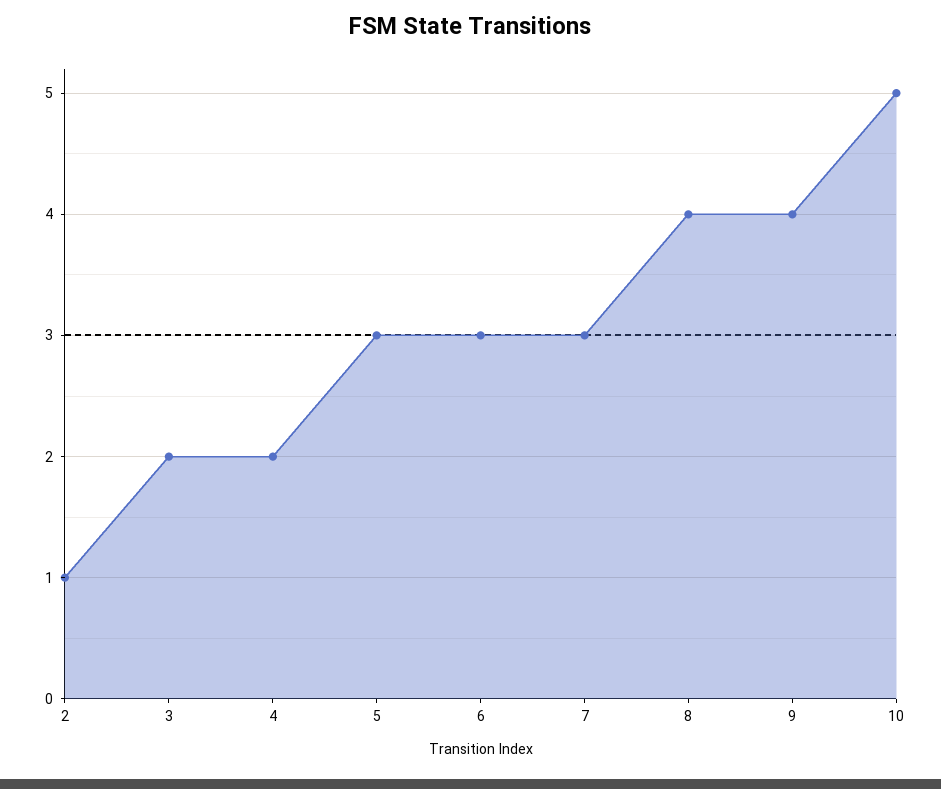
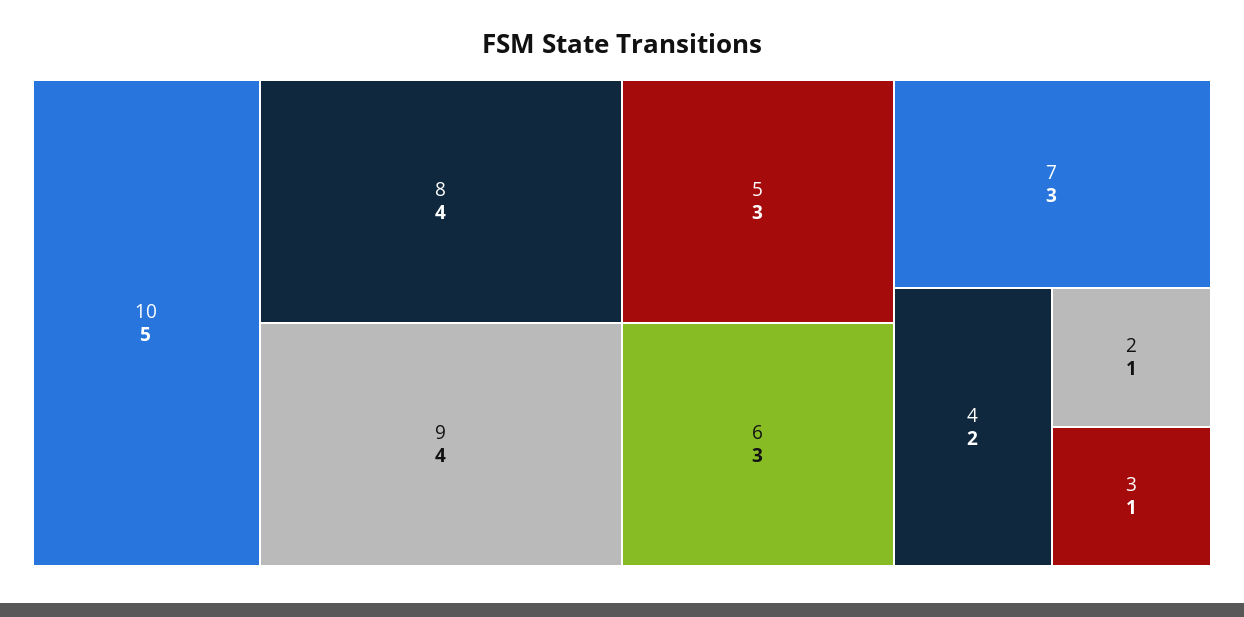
  {
    "2": 1,
-   "3": 2,
+   "3": 1,
    "4": 2,
    "5": 3,
    "6": 3,
    "7": 3,
    "8": 4,
    "9": 4,
    "10": 5
  }

